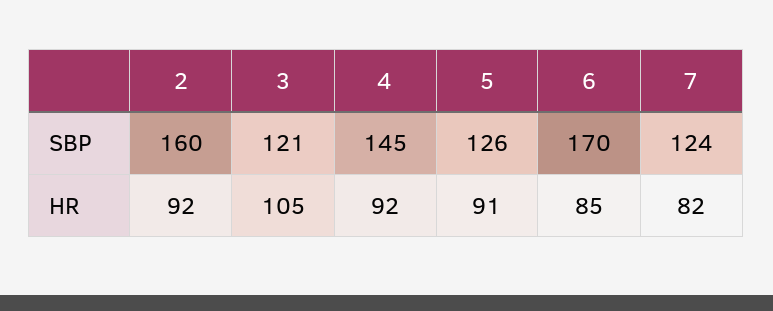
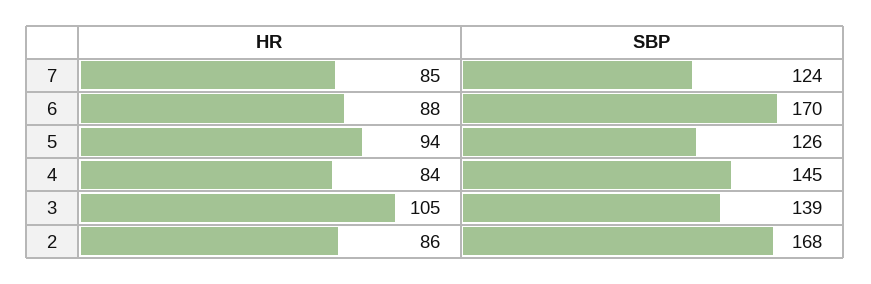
  {
    "2": {
-     "SBP": 160,
+     "SBP": 168,
-     "HR": 92
+     "HR": 86
    },
    "3": {
-     "SBP": 121,
+     "SBP": 139,
      "HR": 105
    },
    "4": {
      "SBP": 145,
-     "HR": 92
+     "HR": 84
    },
    "5": {
      "SBP": 126,
-     "HR": 91
+     "HR": 94
    },
    "6": {
      "SBP": 170,
-     "HR": 85
+     "HR": 88
    },
    "7": {
      "SBP": 124,
-     "HR": 82
+     "HR": 85
    }
  }

